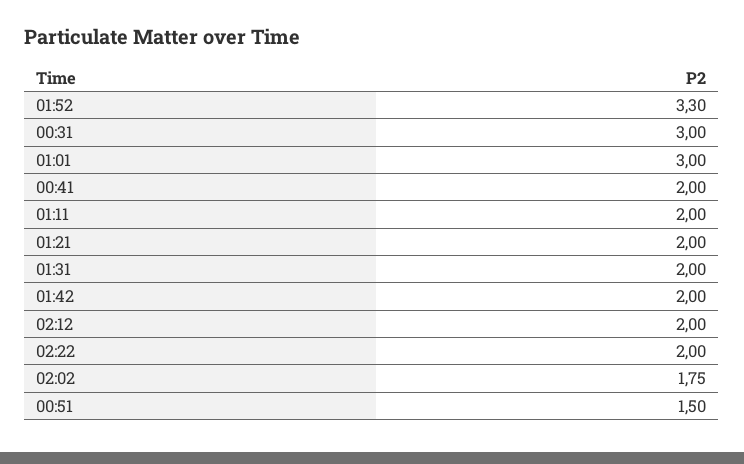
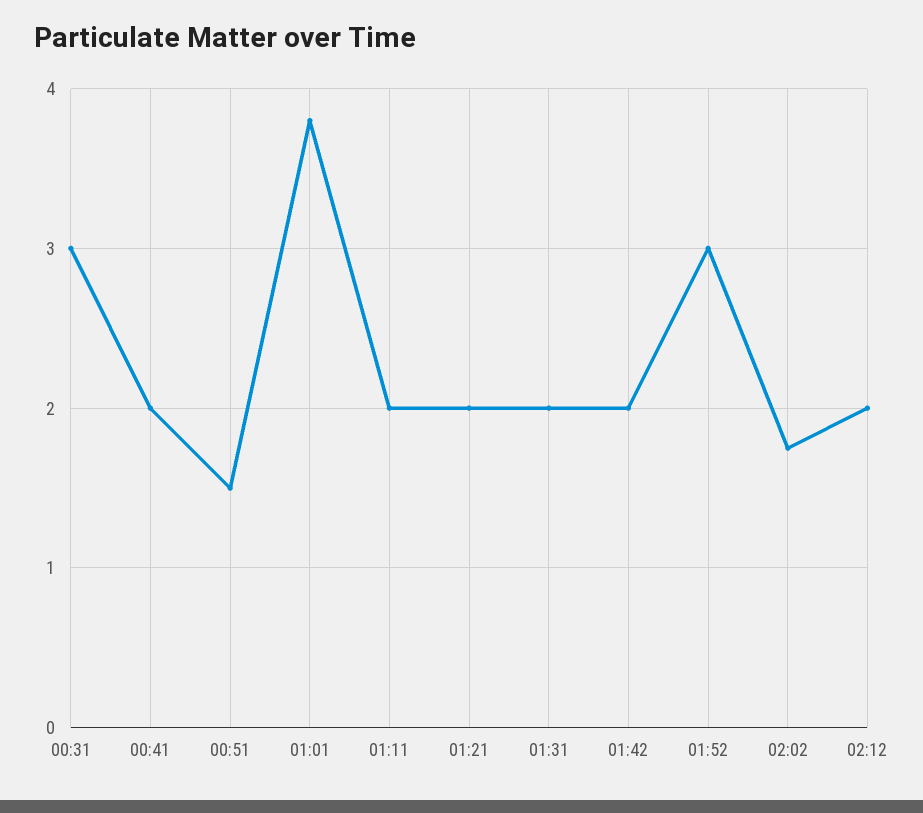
  {
-   "01:52": 3.3,
+   "01:52": 3,
    "00:31": 3,
-   "01:01": 3,
+   "01:01": 3.8,
    "00:41": 2,
    "01:11": 2,
    "01:21": 2,
    "01:31": 2,
    "01:42": 2,
    "02:12": 2,
-   "02:22": 2,
    "02:02": 1.75,
    "00:51": 1.5
  }

